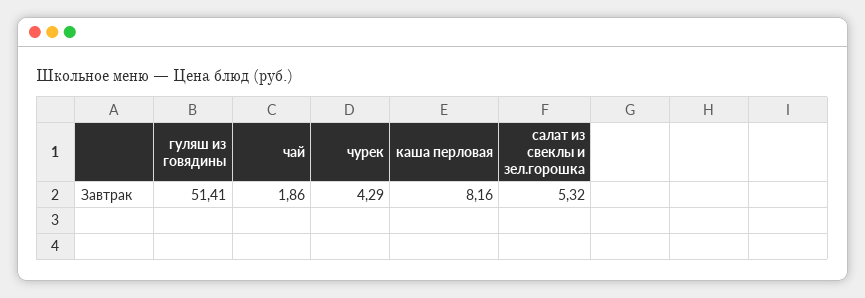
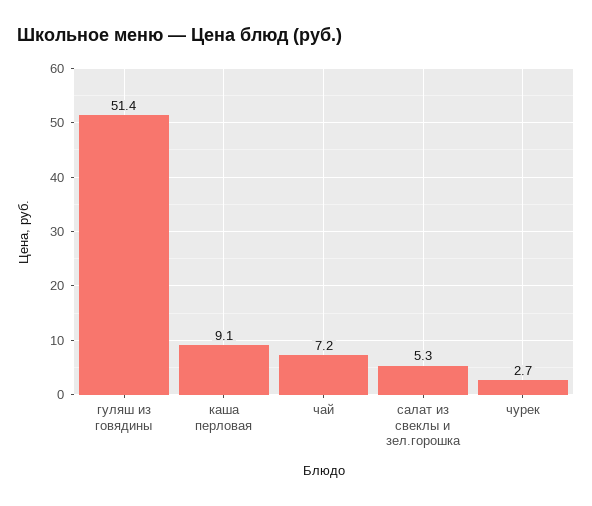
  {
    "гуляш из говядины": 51.41,
-   "чай": 1.86,
+   "чай": 7.2,
-   "чурек": 4.29,
+   "чурек": 2.7,
-   "каша перловая": 8.16,
+   "каша перловая": 9.1,
    "салат из свеклы и зел.горошка": 5.32
  }

